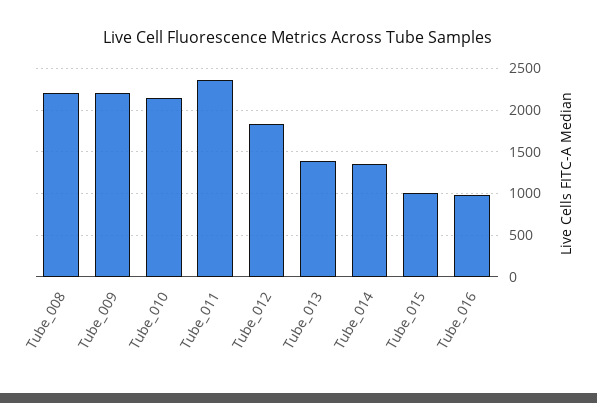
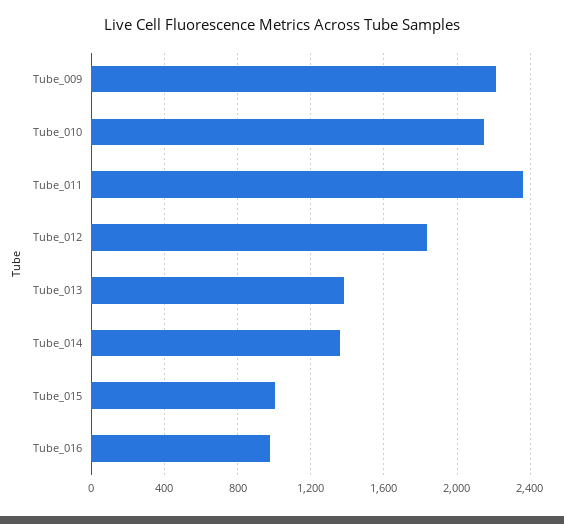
  {
-   "Tube_008": 2200,
    "Tube_009": 2200,
    "Tube_010": 2150,
    "Tube_011": 2350,
    "Tube_012": 1850,
    "Tube_013": 1400,
    "Tube_014": 1350,
    "Tube_015": 1000,
    "Tube_016": 1000
  }

